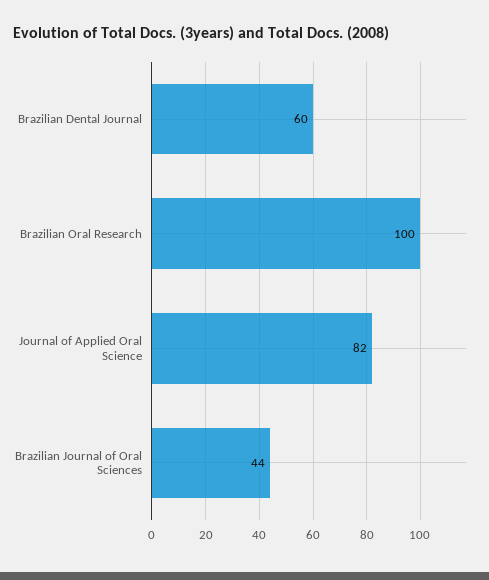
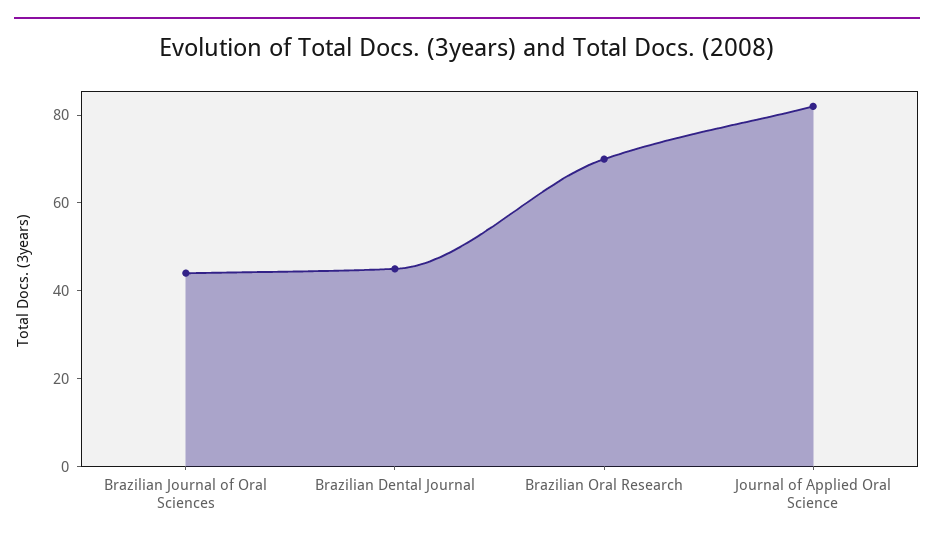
  {
-   "Brazilian Dental Journal": 60,
+   "Brazilian Dental Journal": 45,
-   "Brazilian Oral Research": 100,
+   "Brazilian Oral Research": 70,
    "Journal of Applied Oral Science": 82,
    "Brazilian Journal of Oral Sciences": 44
  }

